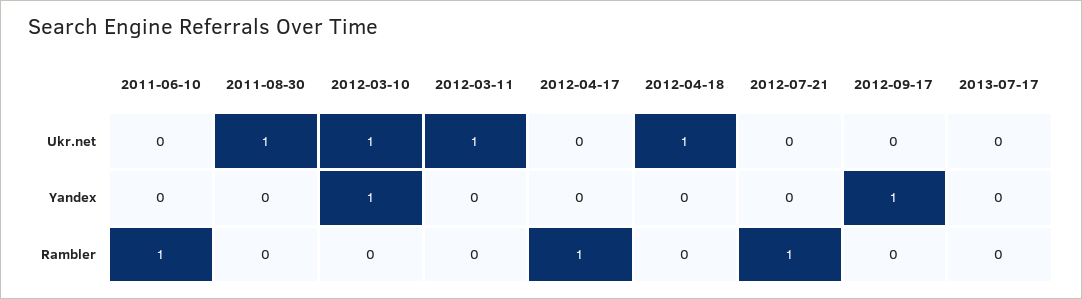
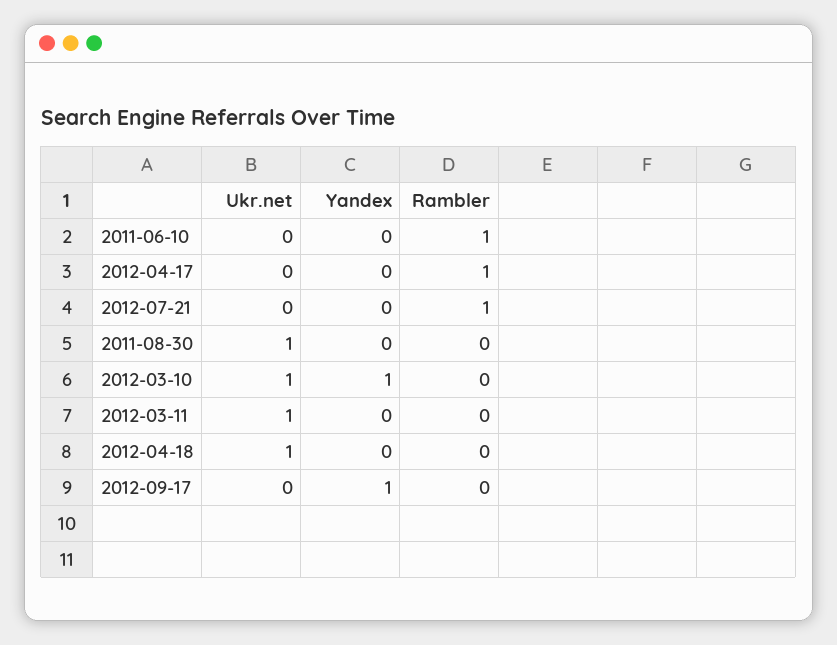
  {
    "2011-06-10": {
      "Ukr.net": 0,
      "Yandex": 0,
      "Rambler": 1
    },
    "2011-08-30": {
      "Ukr.net": 1,
      "Yandex": 0,
      "Rambler": 0
    },
    "2012-03-10": {
      "Ukr.net": 1,
      "Yandex": 1,
      "Rambler": 0
    },
    "2012-03-11": {
      "Ukr.net": 1,
      "Yandex": 0,
      "Rambler": 0
    },
    "2012-04-17": {
      "Ukr.net": 0,
      "Yandex": 0,
      "Rambler": 1
    },
    "2012-04-18": {
      "Ukr.net": 1,
      "Yandex": 0,
      "Rambler": 0
    },
    "2012-07-21": {
      "Ukr.net": 0,
      "Yandex": 0,
      "Rambler": 1
    },
    "2012-09-17": {
      "Ukr.net": 0,
      "Yandex": 1,
      "Rambler": 0
-   },
+   }
-   "2013-07-17": {
-     "Ukr.net": 0,
-     "Yandex": 0,
-     "Rambler": 0
-   }
  }

